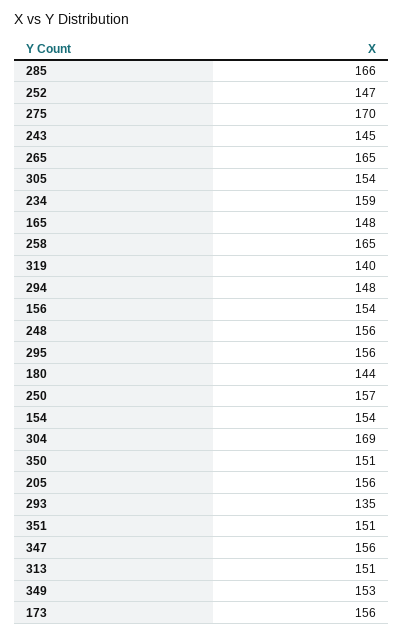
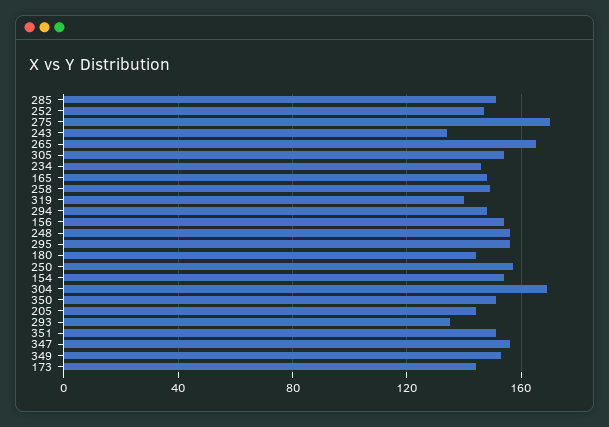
  {
-   "285": 166,
+   "285": 150,
    "252": 147,
    "275": 170,
-   "243": 145,
+   "243": 135,
    "265": 165,
    "305": 154,
-   "234": 159,
+   "234": 145,
    "165": 148,
-   "258": 165,
+   "258": 150,
    "319": 140,
    "294": 148,
    "156": 154,
    "248": 156,
    "295": 156,
    "180": 144,
    "250": 157,
    "154": 154,
    "304": 169,
    "350": 151,
-   "205": 156,
+   "205": 145,
    "293": 135,
    "351": 151,
    "347": 156,
-   "313": 151,
    "349": 153,
-   "173": 156
+   "173": 145
  }

